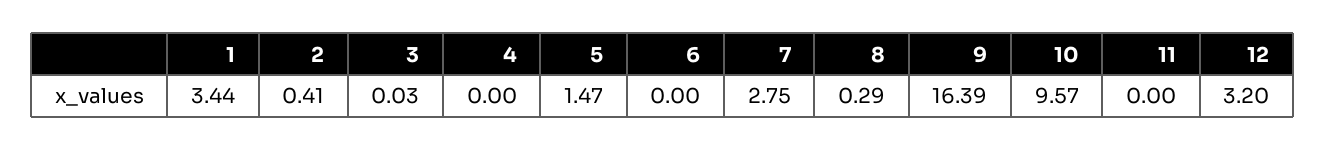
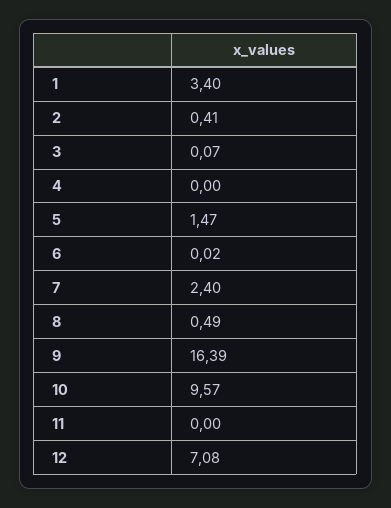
  {
-   "1": 3.44,
+   "1": 3.4,
    "2": 0.41,
-   "3": 0.03,
+   "3": 0.07,
    "4": 0,
    "5": 1.47,
-   "6": 0,
+   "6": 0.02,
-   "7": 2.75,
+   "7": 2.4,
-   "8": 0.29,
+   "8": 0.49,
    "9": 16.39,
    "10": 9.57,
    "11": 0,
-   "12": 3.2
+   "12": 7.08
  }

